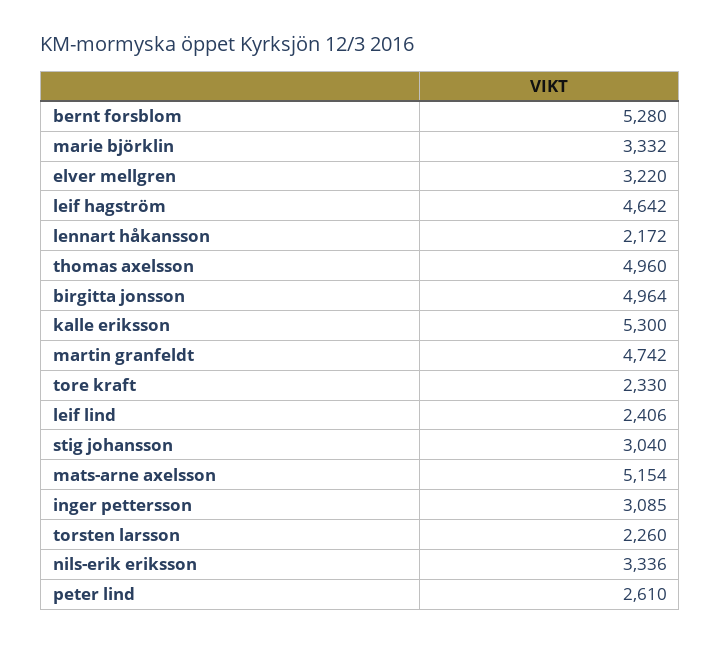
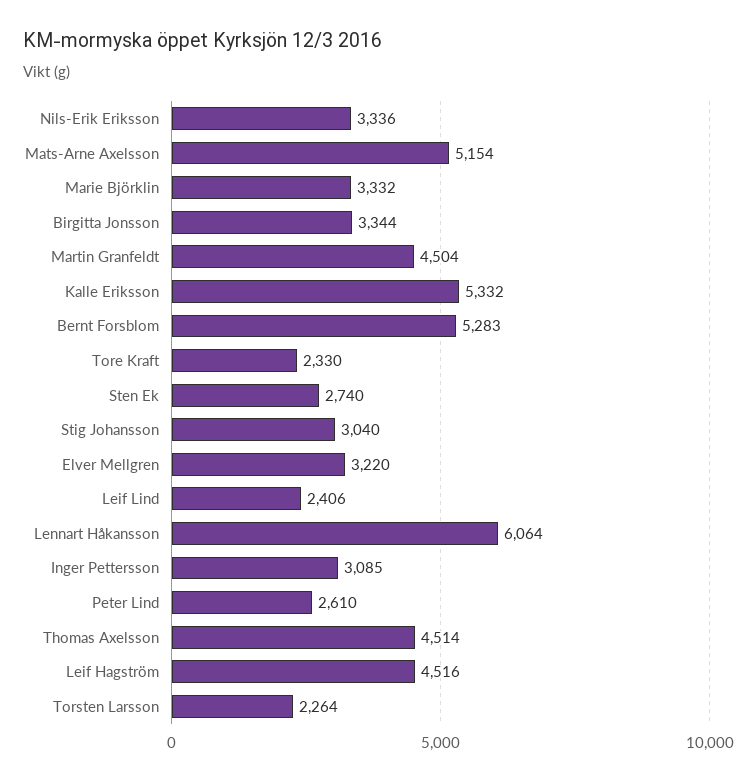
  {
-   "bernt forsblom": 5280,
+   "bernt forsblom": 5283,
    "marie björklin": 3332,
    "elver mellgren": 3220,
-   "leif hagström": 4642,
+   "leif hagström": 4516,
-   "lennart håkansson": 2172,
+   "lennart håkansson": 6064,
-   "thomas axelsson": 4960,
+   "thomas axelsson": 4514,
-   "birgitta jonsson": 4964,
+   "birgitta jonsson": 3344,
-   "kalle eriksson": 5300,
+   "kalle eriksson": 5332,
-   "martin granfeldt": 4742,
+   "martin granfeldt": 4504,
    "tore kraft": 2330,
    "leif lind": 2406,
    "stig johansson": 3040,
    "mats-arne axelsson": 5154,
    "inger pettersson": 3085,
-   "torsten larsson": 2260,
+   "torsten larsson": 2264,
    "nils-erik eriksson": 3336,
-   "peter lind": 2610
+   "peter lind": 2610,
+   "Sten Ek": 2740
  }

